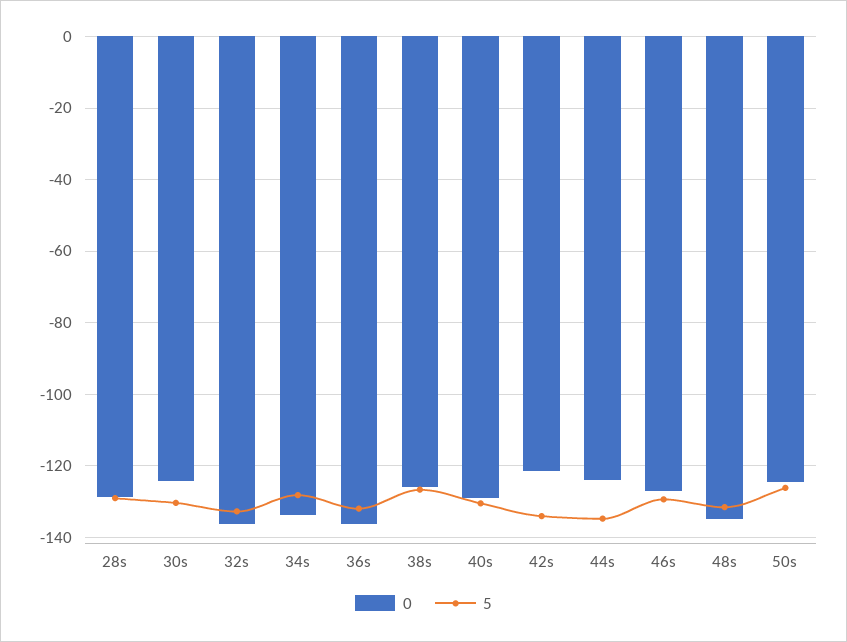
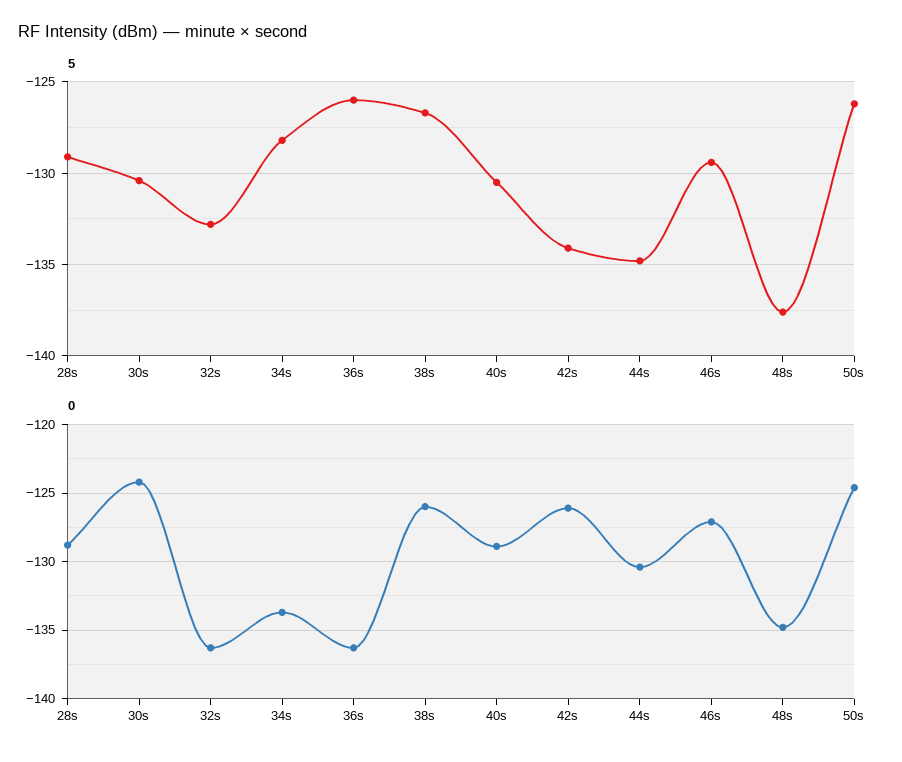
  {
    "0": {
      "28s": -129,
      "30s": -124,
      "32s": -136.5,
      "34s": -133.5,
      "36s": -136.5,
      "38s": -126,
      "40s": -129,
-     "42s": -122,
+     "42s": -126,
-     "44s": -124,
+     "44s": -130.5,
      "46s": -127,
      "48s": -135,
      "50s": -124.5
    },
    "5": {
      "28s": -129,
      "30s": -130.5,
      "32s": -133,
      "34s": -128,
-     "36s": -132,
+     "36s": -126,
      "38s": -126.5,
      "40s": -130.5,
      "42s": -134,
      "44s": -135,
      "46s": -129.5,
-     "48s": -132,
+     "48s": -137.5,
      "50s": -126
    }
  }

